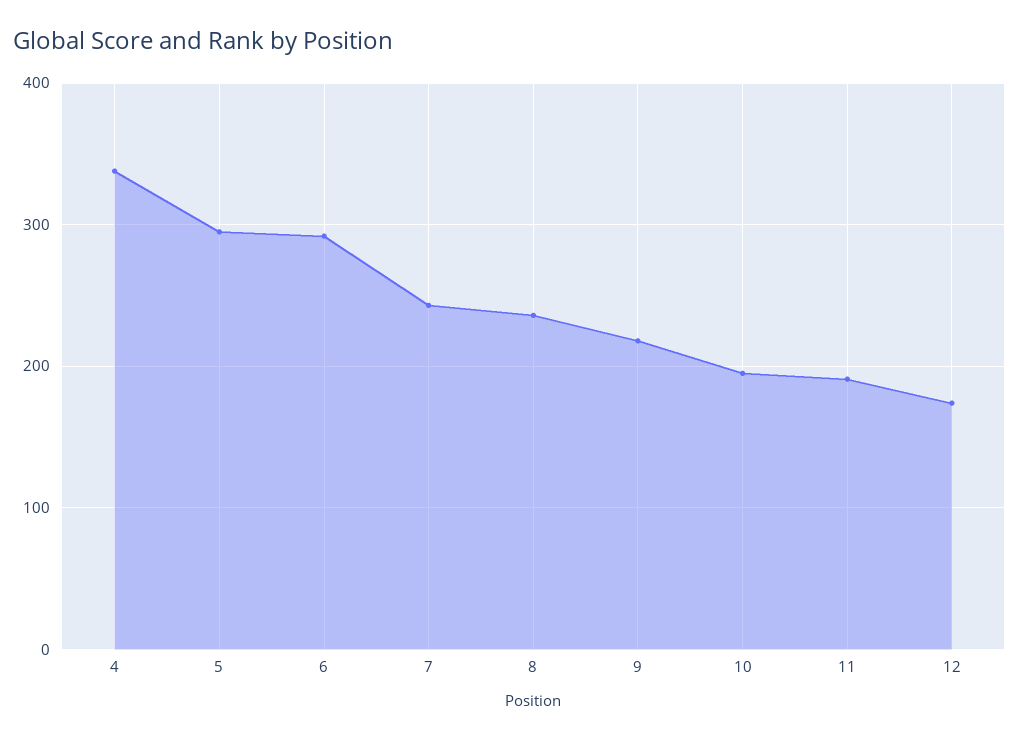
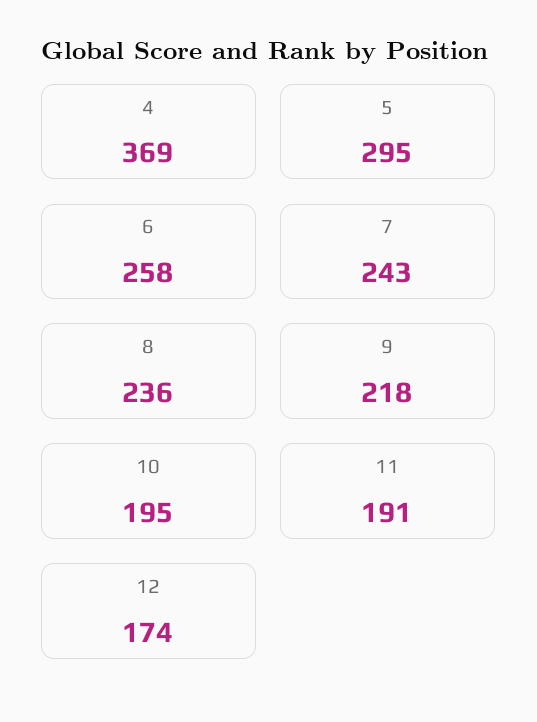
  {
-   "4": 340,
+   "4": 369,
    "5": 295,
-   "6": 290,
+   "6": 258,
    "7": 243,
    "8": 236,
    "9": 218,
    "10": 195,
    "11": 191,
    "12": 174
  }

